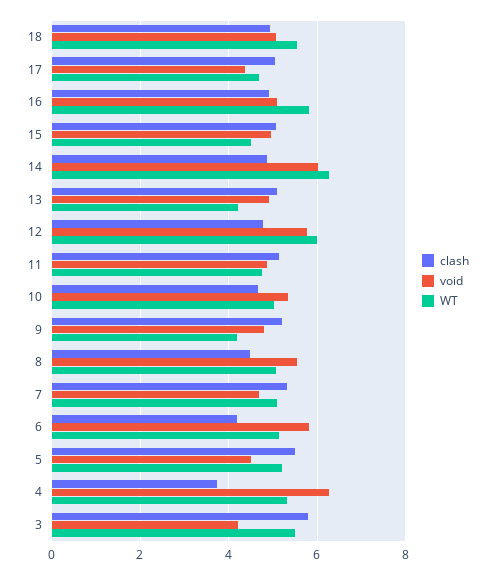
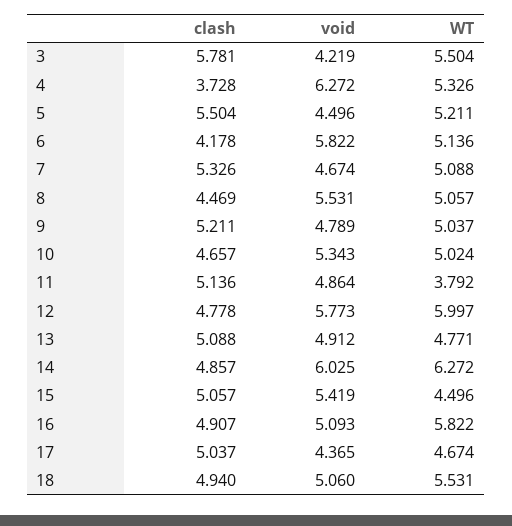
  {
    "clash": {
      "18": 4.94,
      "17": 5.037,
      "16": 4.907,
      "15": 5.057,
      "14": 4.857,
      "13": 5.088,
      "12": 4.778,
      "11": 5.136,
      "10": 4.657,
      "9": 5.211,
      "8": 4.469,
      "7": 5.326,
      "6": 4.178,
      "5": 5.504,
      "4": 3.728,
      "3": 5.781
    },
    "void": {
      "18": 5.06,
      "17": 4.365,
      "16": 5.093,
-     "15": 5,
+     "15": 5.419,
      "14": 6.025,
      "13": 4.912,
      "12": 5.773,
      "11": 4.864,
      "10": 5.343,
      "9": 4.789,
      "8": 5.531,
      "7": 4.674,
      "6": 5.822,
      "5": 4.496,
      "4": 6.272,
      "3": 4.219
    },
    "WT": {
      "18": 5.531,
      "17": 4.674,
      "16": 5.822,
      "15": 4.496,
      "14": 6.272,
-     "13": 4.2,
+     "13": 4.771,
      "12": 5.997,
-     "11": 4.8,
+     "11": 3.792,
      "10": 5.024,
-     "9": 4.2,
+     "9": 5.037,
      "8": 5.057,
      "7": 5.088,
      "6": 5.136,
      "5": 5.211,
      "4": 5.326,
      "3": 5.504
    }
  }

